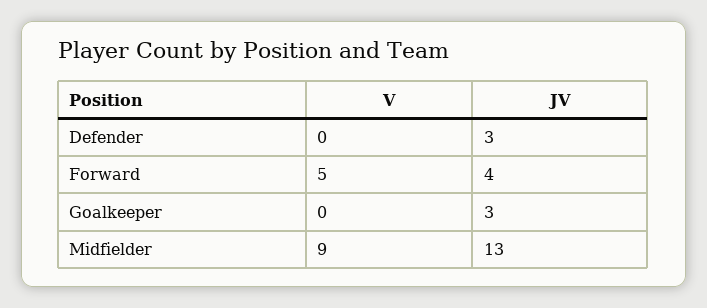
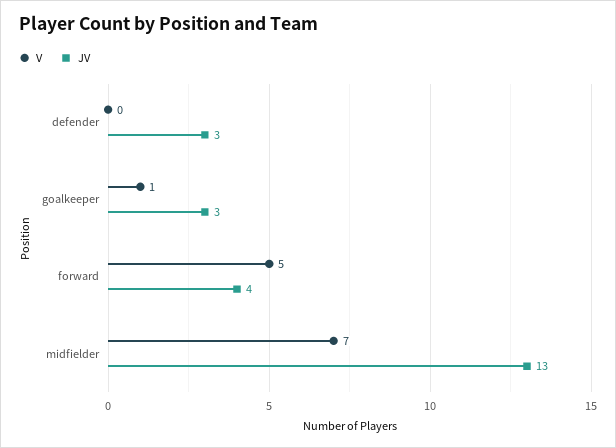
  {
    "V": {
      "Defender": 0,
      "Forward": 5,
-     "Goalkeeper": 0,
+     "Goalkeeper": 1,
-     "Midfielder": 9
+     "Midfielder": 7
    },
    "JV": {
      "Defender": 3,
      "Forward": 4,
      "Goalkeeper": 3,
      "Midfielder": 13
    }
  }

